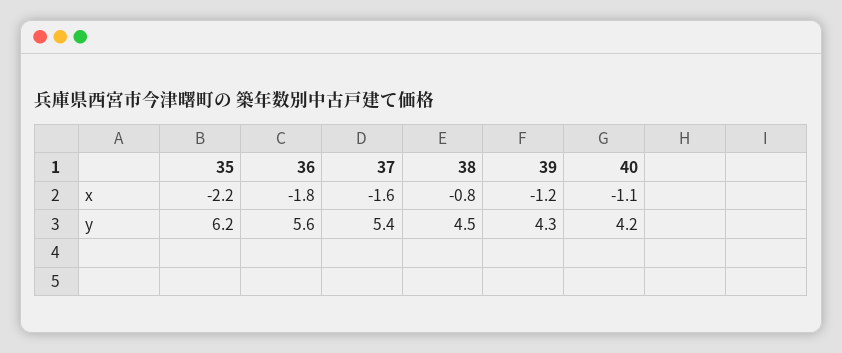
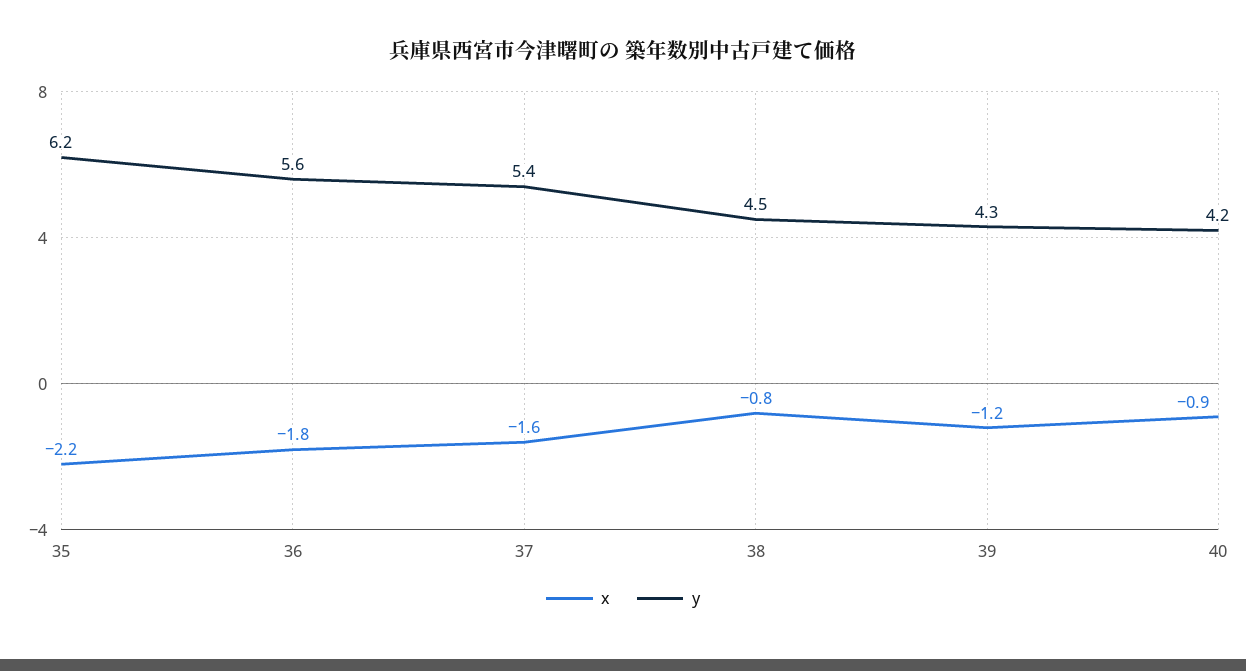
  {
    "x": {
      "35": -2.2,
      "36": -1.8,
      "37": -1.6,
      "38": -0.8,
      "39": -1.2,
-     "40": -1.1
+     "40": -0.9
    },
    "y": {
      "35": 6.2,
      "36": 5.6,
      "37": 5.4,
      "38": 4.5,
      "39": 4.3,
      "40": 4.2
    }
  }

